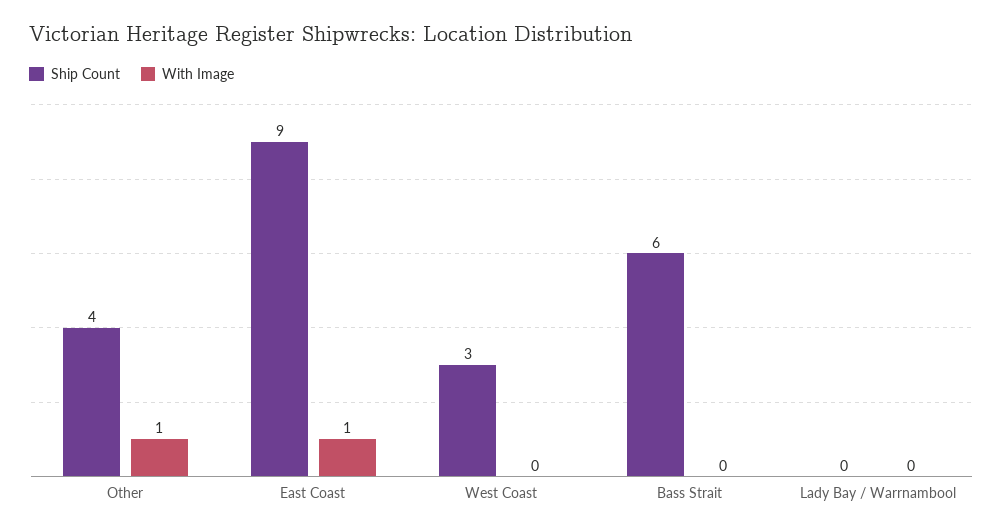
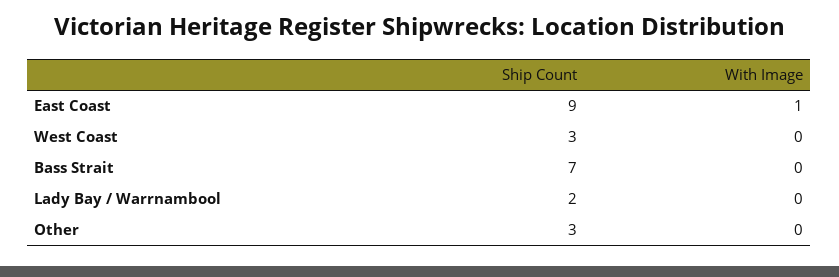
  {
    "Ship Count": {
-     "Other": 4,
+     "Other": 3,
      "East Coast": 9,
      "West Coast": 3,
-     "Bass Strait": 6,
+     "Bass Strait": 7,
-     "Lady Bay / Warrnambool": 0
+     "Lady Bay / Warrnambool": 2
    },
    "With Image": {
-     "Other": 1,
+     "Other": 0,
      "East Coast": 1,
      "West Coast": 0,
      "Bass Strait": 0,
      "Lady Bay / Warrnambool": 0
    }
  }

